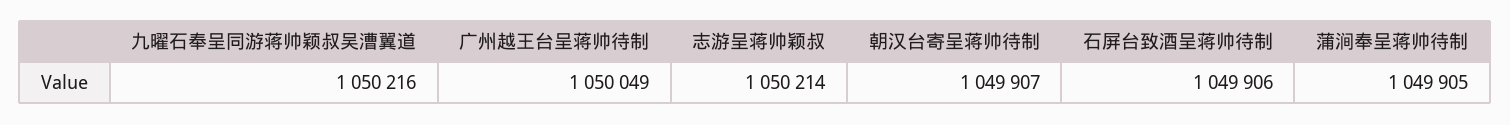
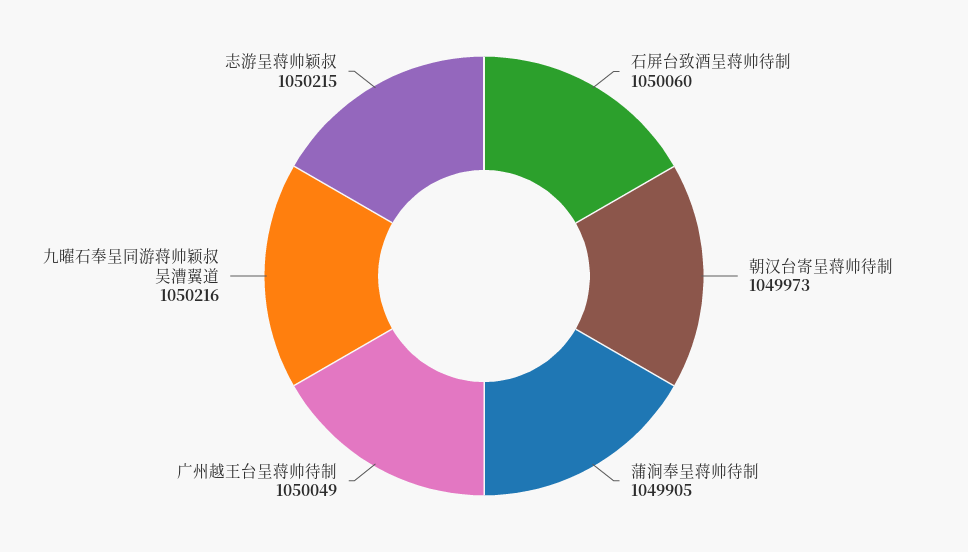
  {
    "九曜石奉呈同游蒋帅颖叔吴漕翼道": 1050216,
    "广州越王台呈蒋帅待制": 1050049,
-   "志游呈蒋帅颖叔": 1050214,
+   "志游呈蒋帅颖叔": 1050215,
-   "朝汉台寄呈蒋帅待制": 1049907,
+   "朝汉台寄呈蒋帅待制": 1049973,
-   "石屏台致酒呈蒋帅待制": 1049906,
+   "石屏台致酒呈蒋帅待制": 1050060,
    "蒲涧奉呈蒋帅待制": 1049905
  }

